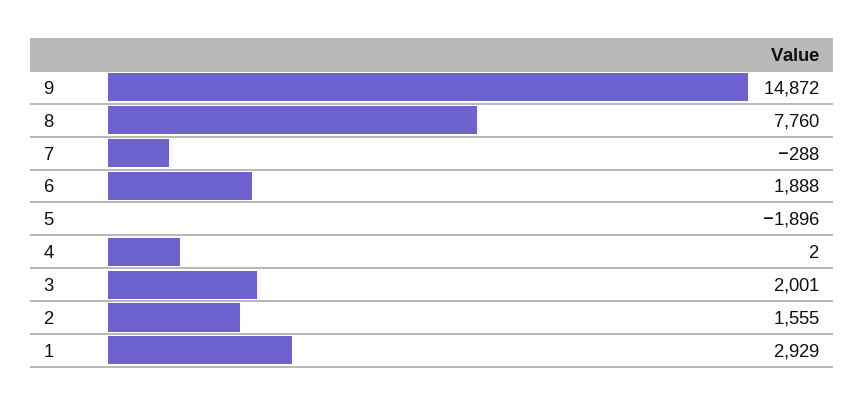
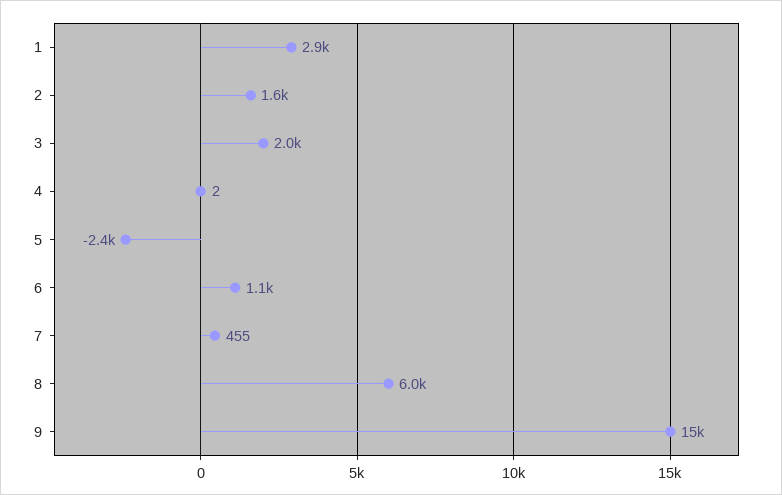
  {
    "9": 14872,
-   "8": 7760,
+   "8": 6000,
-   "7": -288,
+   "7": 455,
-   "6": 1888,
+   "6": 1100,
-   "5": -1896,
+   "5": -2400,
    "4": 2,
    "3": 2001,
    "2": 1555,
    "1": 2929
  }

